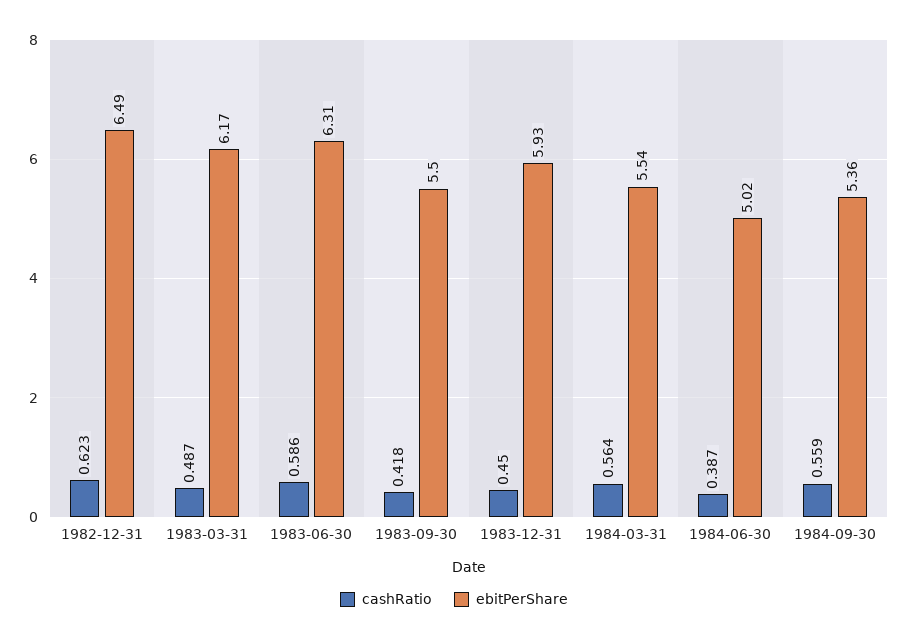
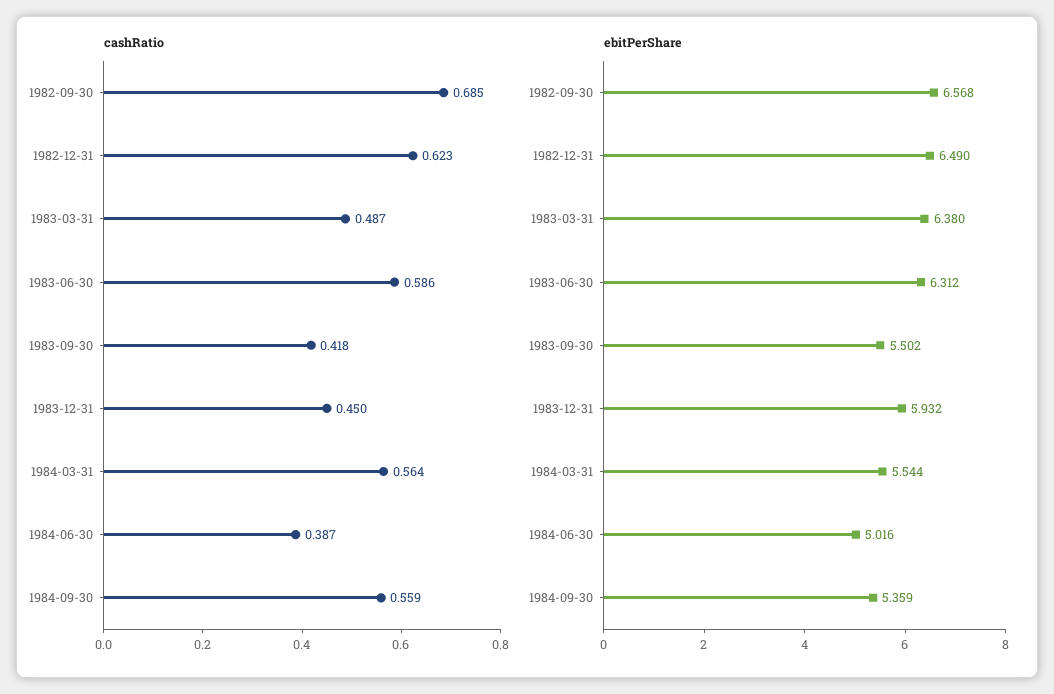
  {
    "cashRatio": {
      "1982-12-31": 0.623,
      "1983-03-31": 0.487,
      "1983-06-30": 0.586,
      "1983-09-30": 0.418,
      "1983-12-31": 0.45,
      "1984-03-31": 0.564,
      "1984-06-30": 0.387,
-     "1984-09-30": 0.559
+     "1984-09-30": 0.559,
+     "1982-09-30": 0.685
    },
    "ebitPerShare": {
      "1982-12-31": 6.49,
-     "1983-03-31": 6.17,
+     "1983-03-31": 6.38,
      "1983-06-30": 6.312,
      "1983-09-30": 5.502,
      "1983-12-31": 5.932,
      "1984-03-31": 5.544,
      "1984-06-30": 5.016,
-     "1984-09-30": 5.359
+     "1984-09-30": 5.359,
+     "1982-09-30": 6.568
    }
  }

